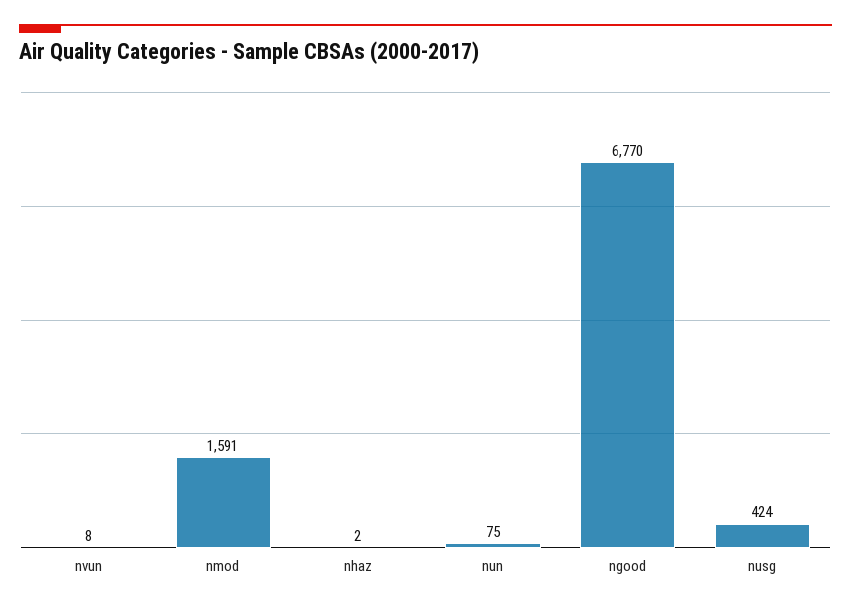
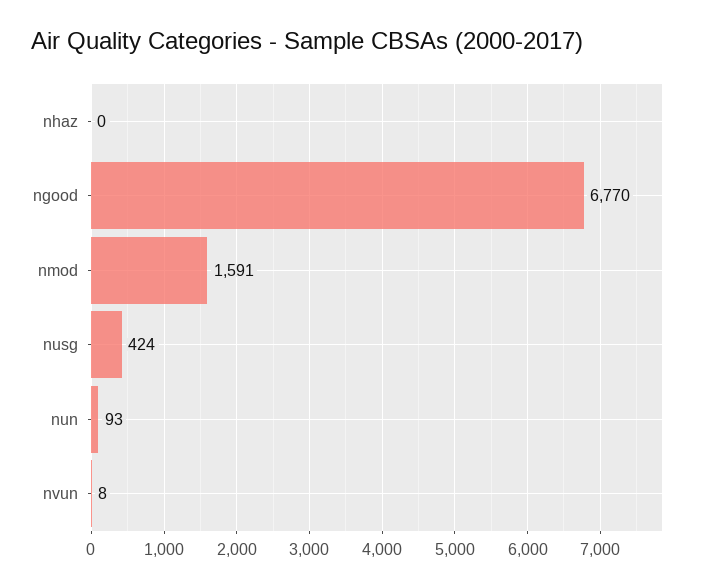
  {
    "nvun": 8,
    "nmod": 1591,
-   "nhaz": 2,
+   "nhaz": 0,
-   "nun": 75,
+   "nun": 93,
    "ngood": 6770,
    "nusg": 424
  }

